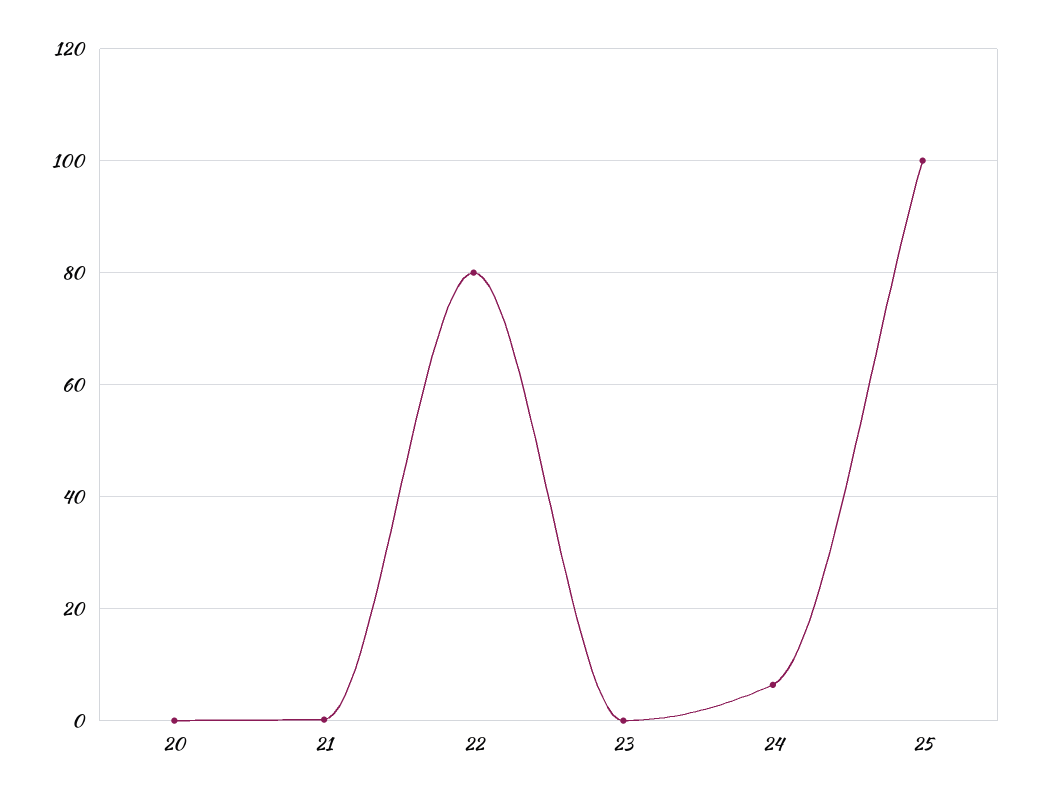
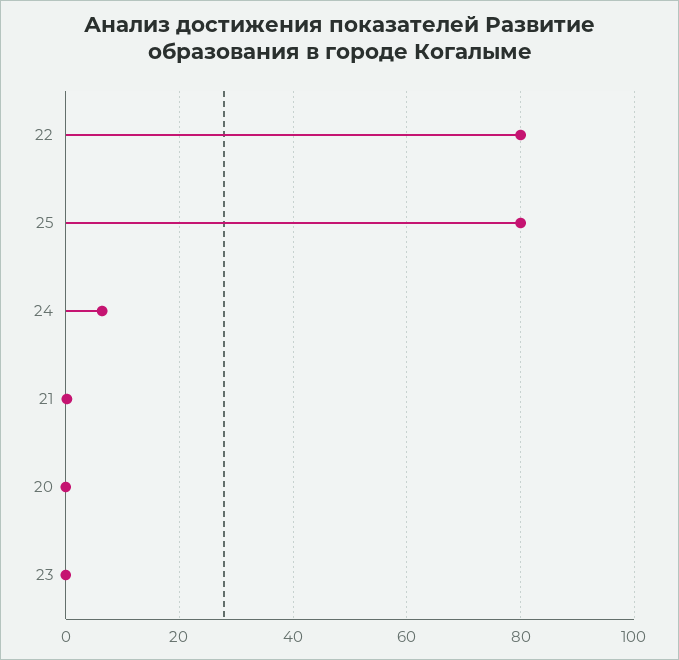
  {
    "20": 0,
    "21": 0,
    "22": 80,
    "23": 0,
    "24": 6,
-   "25": 100
+   "25": 80
  }

